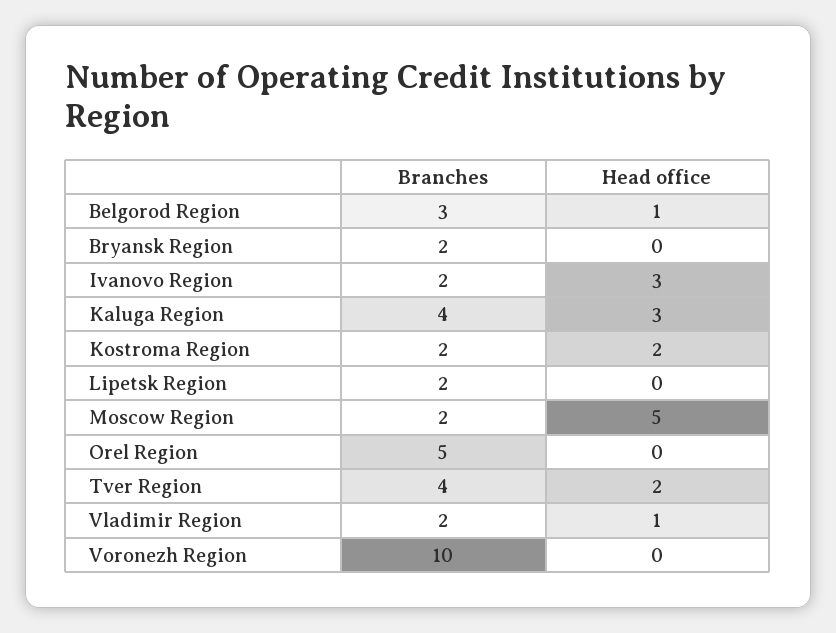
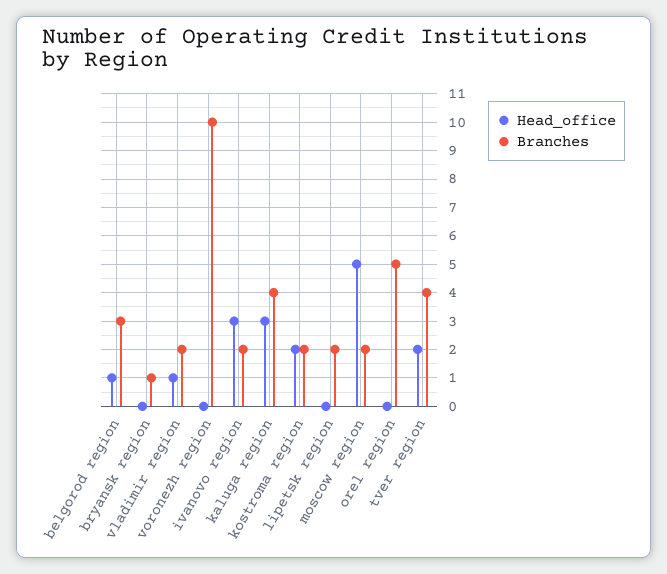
  {
    "Branches": {
      "Belgorod Region": 3,
-     "Bryansk Region": 2,
+     "Bryansk Region": 1,
      "Ivanovo Region": 2,
      "Kaluga Region": 4,
      "Kostroma Region": 2,
      "Lipetsk Region": 2,
      "Moscow Region": 2,
      "Orel Region": 5,
      "Tver Region": 4,
      "Vladimir Region": 2,
      "Voronezh Region": 10
    },
    "Head office": {
      "Belgorod Region": 1,
      "Bryansk Region": 0,
      "Ivanovo Region": 3,
      "Kaluga Region": 3,
      "Kostroma Region": 2,
      "Lipetsk Region": 0,
      "Moscow Region": 5,
      "Orel Region": 0,
      "Tver Region": 2,
      "Vladimir Region": 1,
      "Voronezh Region": 0
    }
  }

